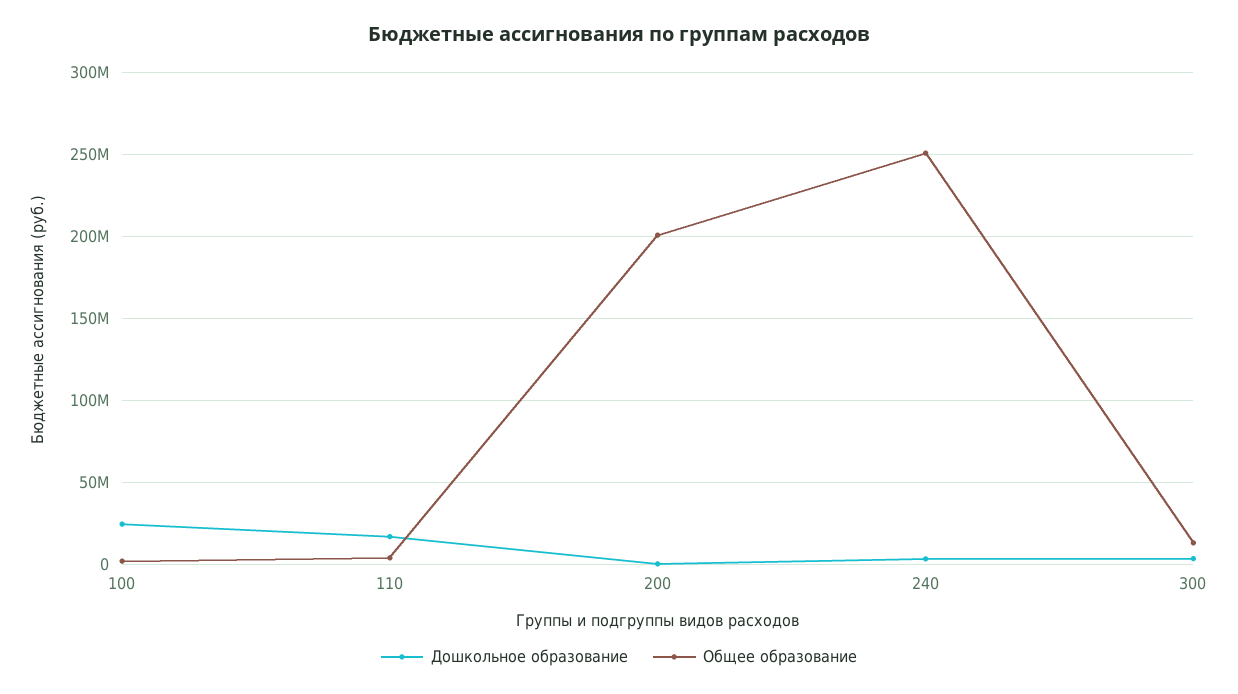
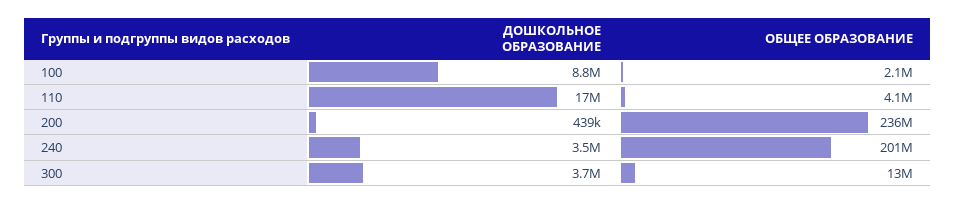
  {
    "Дошкольное образование": {
-     "100": 25000000,
+     "100": 8800000,
      "110": 17000000,
      "200": 439000,
      "240": 3500000,
      "300": 3700000
    },
    "Общее образование": {
      "100": 2100000,
      "110": 4100000,
-     "200": 200000000,
+     "200": 236000000,
-     "240": 250000000,
+     "240": 201000000,
      "300": 13000000
    }
  }

